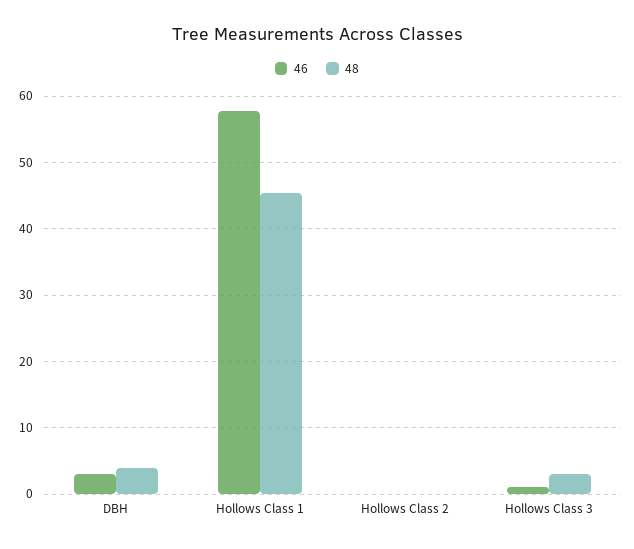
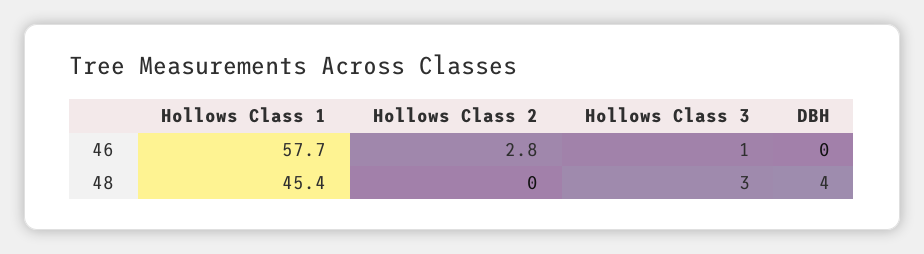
  {
    "46": {
-     "DBH": 3,
+     "DBH": 0,
      "Hollows Class 1": 57.7,
-     "Hollows Class 2": 0,
+     "Hollows Class 2": 2.8,
      "Hollows Class 3": 1
    },
    "48": {
      "DBH": 4,
      "Hollows Class 1": 45.4,
      "Hollows Class 2": 0,
      "Hollows Class 3": 3
    }
  }

